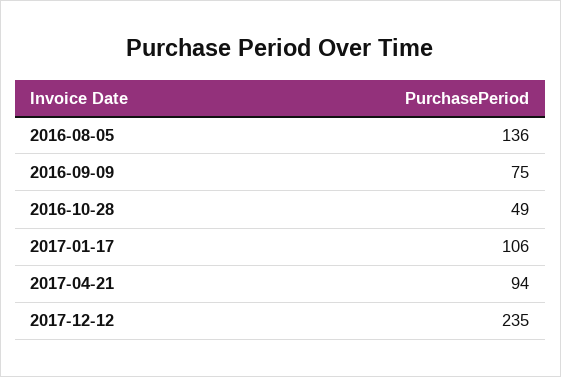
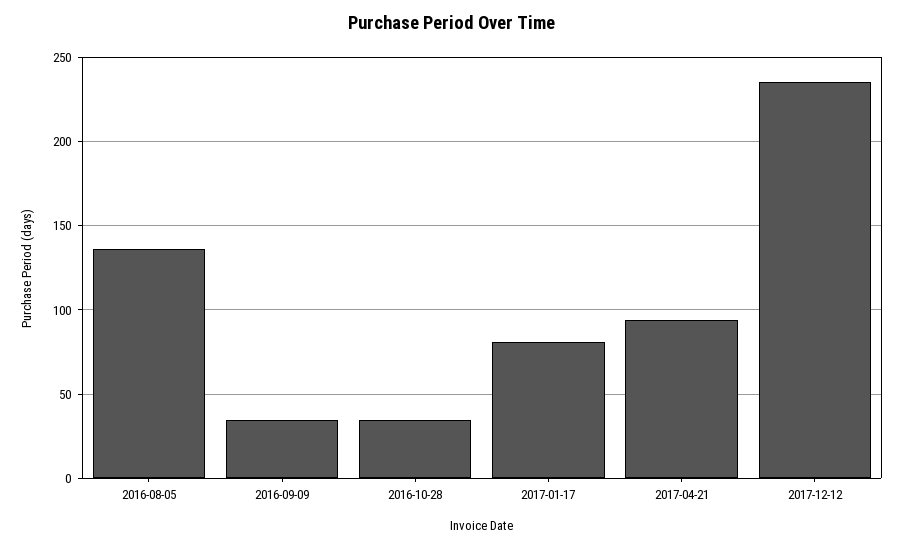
  {
    "2016-08-05": 136,
-   "2016-09-09": 75,
+   "2016-09-09": 35,
-   "2016-10-28": 49,
+   "2016-10-28": 35,
-   "2017-01-17": 106,
+   "2017-01-17": 80,
    "2017-04-21": 94,
    "2017-12-12": 235
  }

